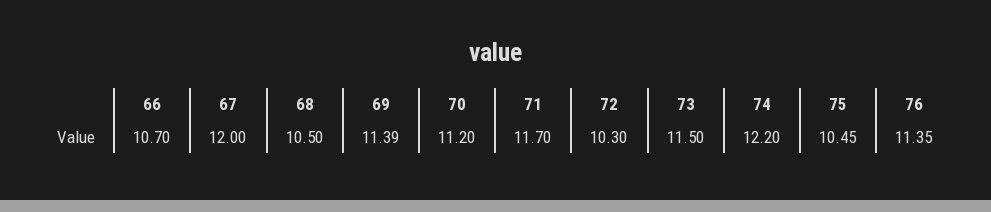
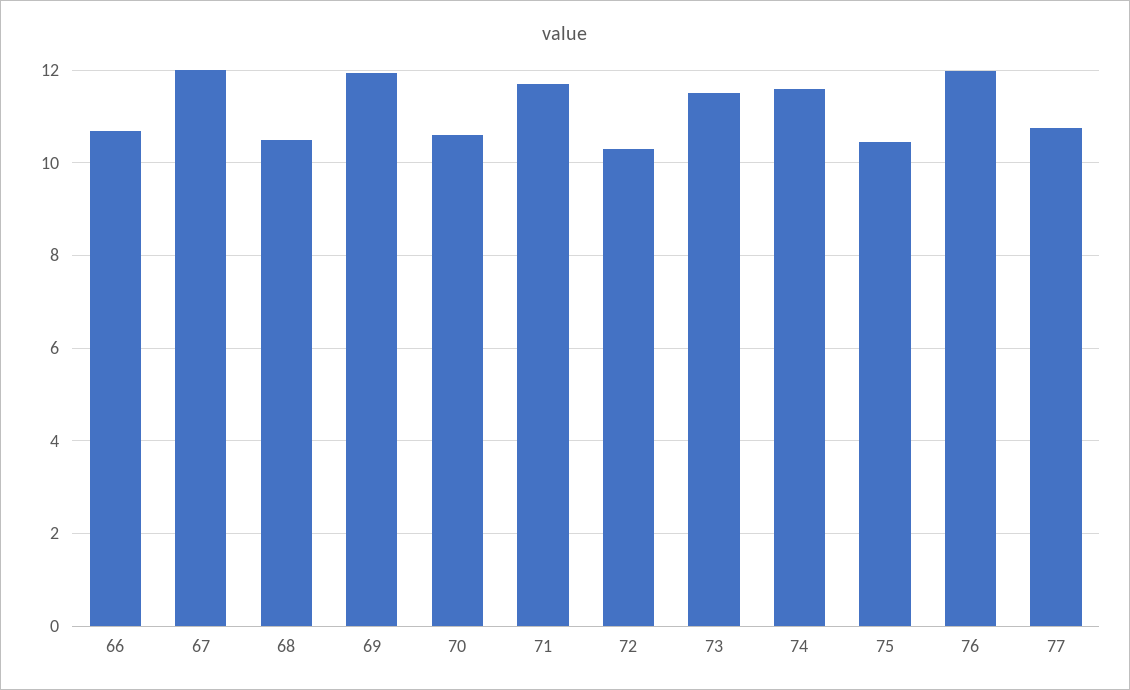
  {
    "66": 10.7,
    "67": 12,
    "68": 10.5,
-   "69": 11.39,
+   "69": 12,
-   "70": 11.2,
+   "70": 10.6,
    "71": 11.7,
    "72": 10.3,
    "73": 11.5,
-   "74": 12.2,
+   "74": 11.6,
    "75": 10.45,
-   "76": 11.35
+   "76": 12,
+   "77": 10.8
  }

